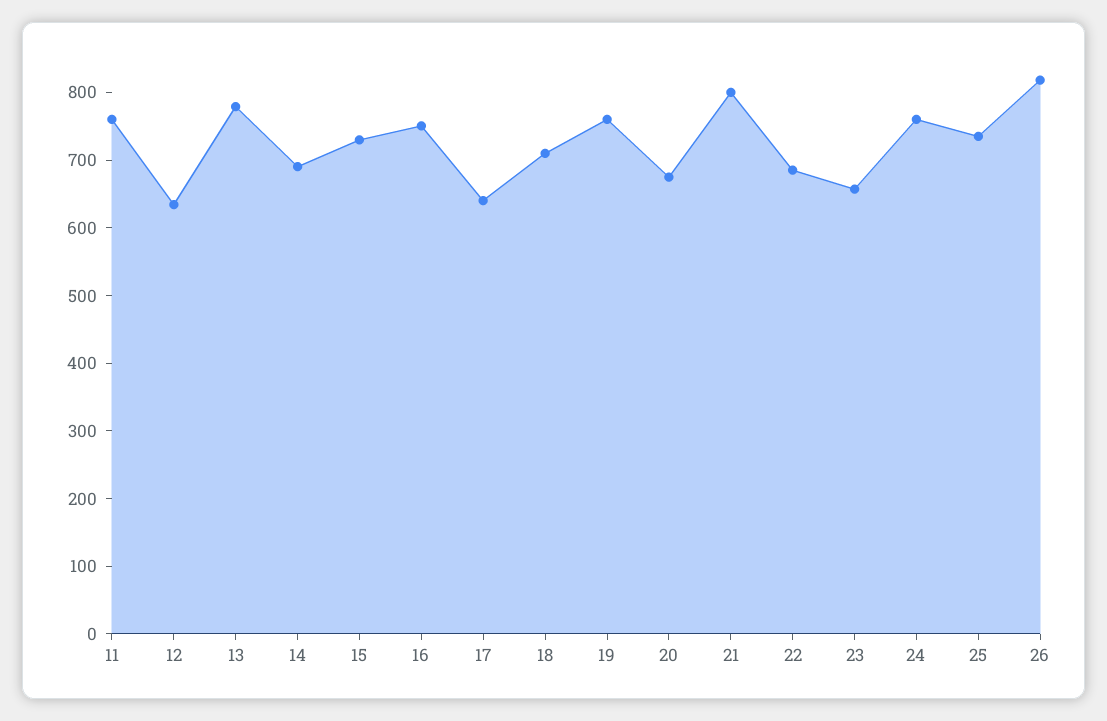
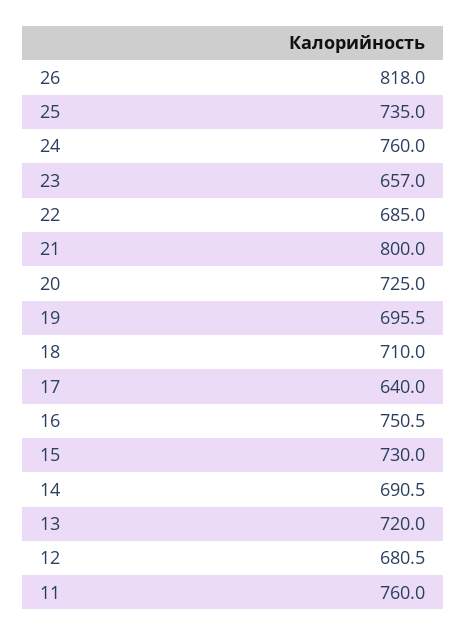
  {
    "11": 760,
-   "12": 640,
+   "12": 680.5,
-   "13": 780,
+   "13": 720,
    "14": 690.5,
    "15": 730,
    "16": 750.5,
    "17": 640,
    "18": 710,
-   "19": 760,
+   "19": 695.5,
-   "20": 680,
+   "20": 725,
    "21": 800,
    "22": 685,
    "23": 657,
    "24": 760,
    "25": 735,
    "26": 818
  }

